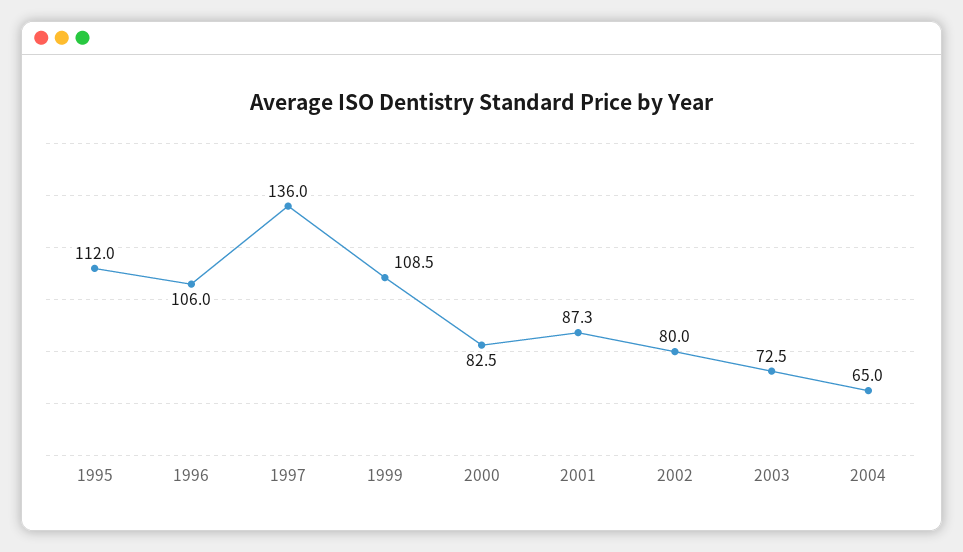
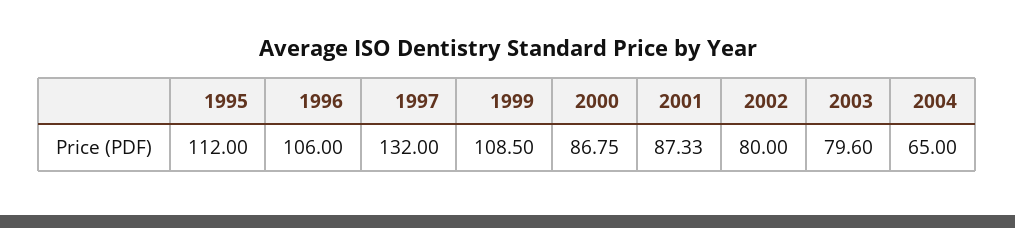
  {
    "1995": 112,
    "1996": 106,
-   "1997": 136,
+   "1997": 132,
    "1999": 108.5,
-   "2000": 82.5,
+   "2000": 86.75,
    "2001": 87.33,
    "2002": 80,
-   "2003": 72.5,
+   "2003": 79.6,
    "2004": 65
  }

